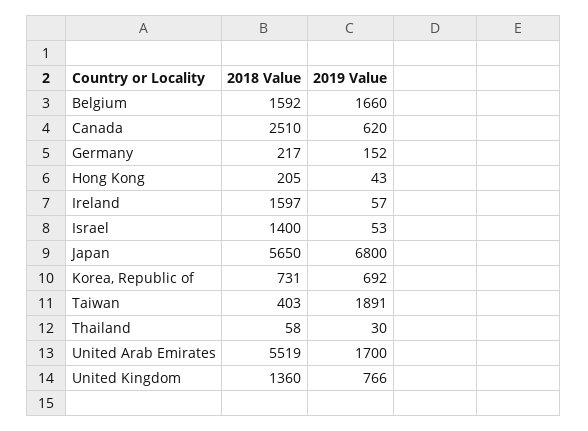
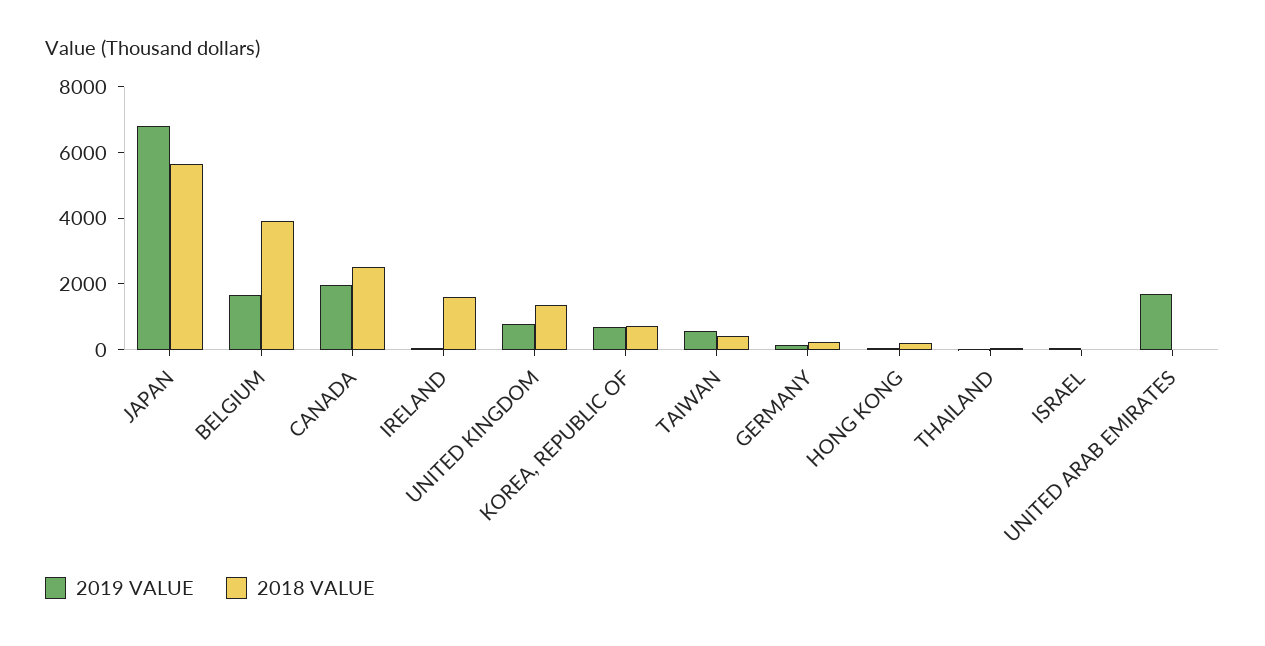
  {
    "2018 Value": {
-     "Belgium": 1592,
+     "Belgium": 4000,
      "Canada": 2510,
      "Germany": 217,
      "Hong Kong": 205,
      "Ireland": 1597,
-     "Israel": 1400,
+     "Israel": 0,
      "Japan": 5650,
      "Korea, Republic of": 731,
      "Taiwan": 403,
      "Thailand": 58,
-     "United Arab Emirates": 5519,
+     "United Arab Emirates": 0,
      "United Kingdom": 1360
    },
    "2019 Value": {
      "Belgium": 1660,
-     "Canada": 620,
+     "Canada": 2000,
      "Germany": 152,
      "Hong Kong": 43,
      "Ireland": 57,
      "Israel": 53,
      "Japan": 6800,
      "Korea, Republic of": 692,
-     "Taiwan": 1891,
+     "Taiwan": 500,
      "Thailand": 30,
      "United Arab Emirates": 1700,
      "United Kingdom": 766
    }
  }

